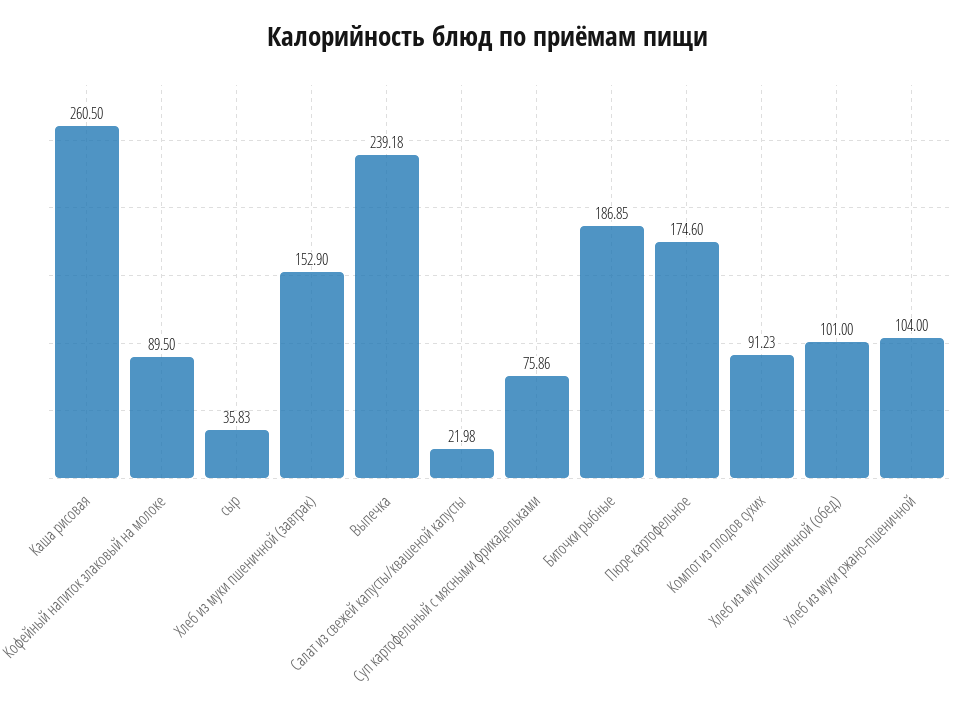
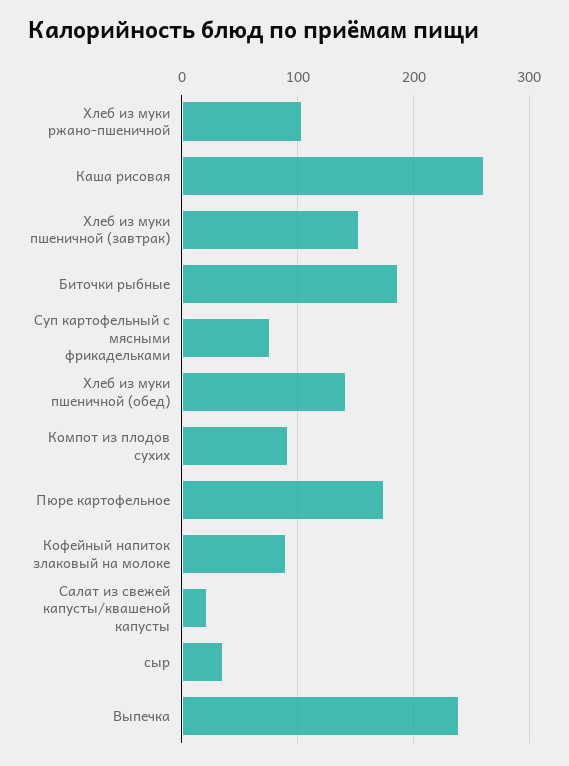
  {
    "Каша рисовая": 260.5,
    "Кофейный напиток злаковый на молоке": 89.5,
    "сыр": 35.83,
    "Хлеб из муки пшеничной (завтрак)": 152.9,
    "Выпечка": 239.18,
    "Салат из свежей капусты/квашеной капусты": 21.98,
    "Суп картофельный с мясными фрикадельками": 75.86,
    "Биточки рыбные": 186.85,
    "Пюре картофельное": 174.6,
    "Компот из плодов сухих": 91.23,
-   "Хлеб из муки пшеничной (обед)": 101,
+   "Хлеб из муки пшеничной (обед)": 140,
    "Хлеб из муки ржано-пшеничной": 104
  }

